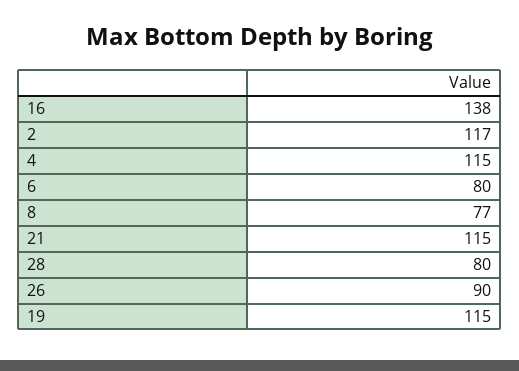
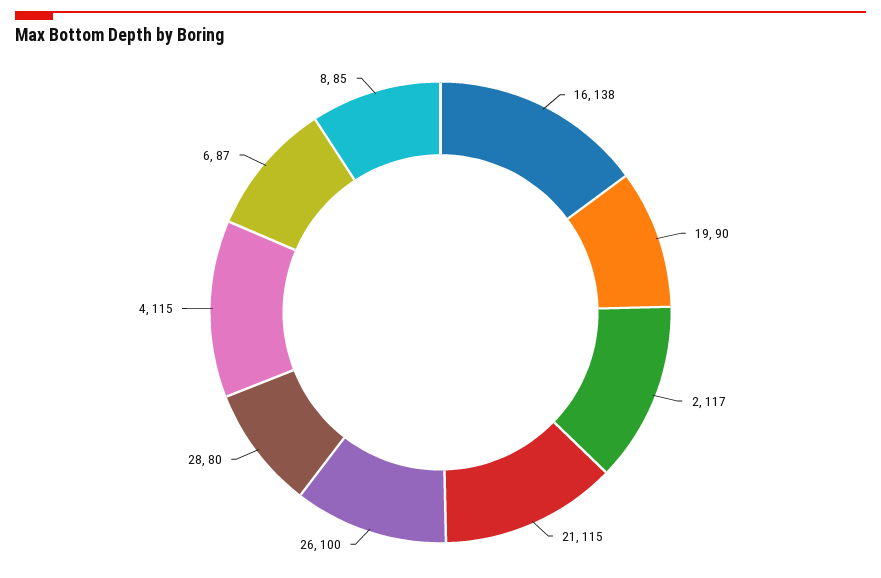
  {
    "16": 138,
    "2": 117,
    "4": 115,
-   "6": 80,
+   "6": 87,
-   "8": 77,
+   "8": 85,
    "21": 115,
    "28": 80,
-   "26": 90,
+   "26": 100,
-   "19": 115
+   "19": 90
  }

